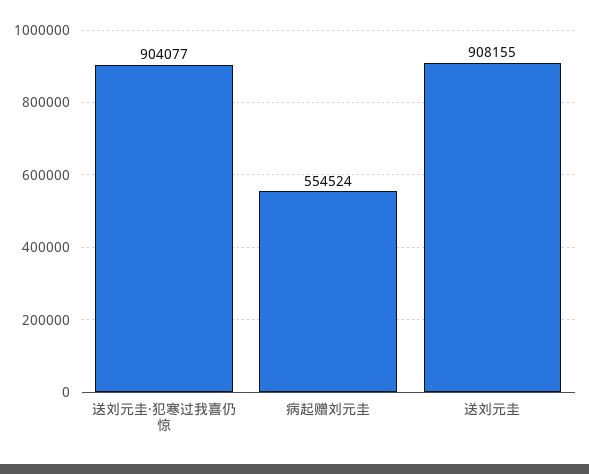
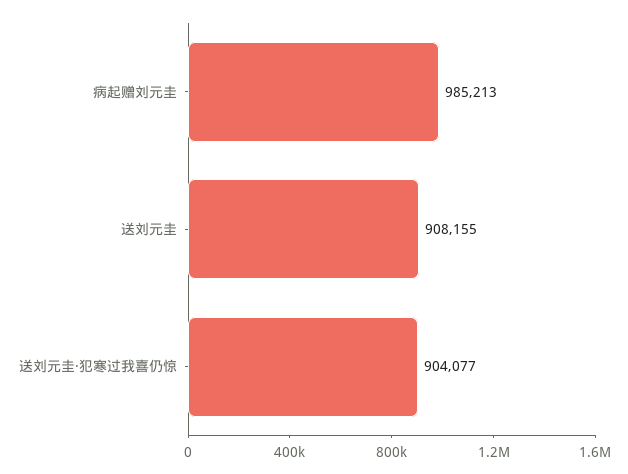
  {
    "送刘元圭·犯寒过我喜仍惊": 904077,
-   "病起赠刘元圭": 554524,
+   "病起赠刘元圭": 985213,
    "送刘元圭": 908155
  }

